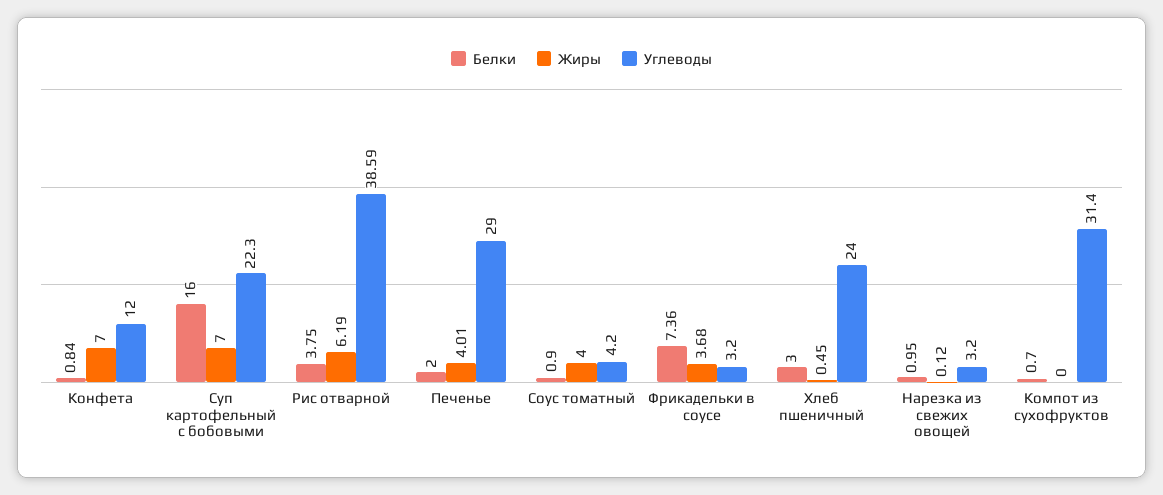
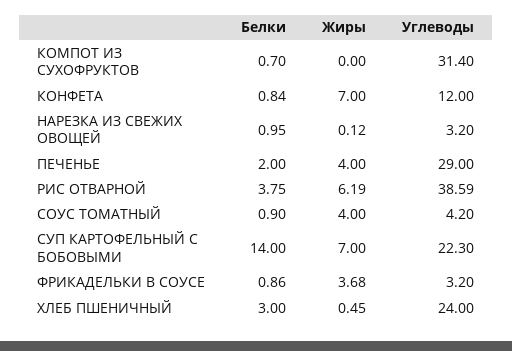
  {
    "Белки": {
      "Конфета": 0.84,
-     "Суп картофельный с бобовыми": 16,
+     "Суп картофельный с бобовыми": 14,
      "Рис отварной": 3.75,
      "Печенье": 2,
      "Соус томатный": 0.9,
-     "Фрикадельки в соусе": 7.36,
+     "Фрикадельки в соусе": 0.86,
      "Хлеб пшеничный": 3,
      "Нарезка из свежих овощей": 0.95,
      "Компот из сухофруктов": 0.7
    },
    "Жиры": {
      "Конфета": 7,
      "Суп картофельный с бобовыми": 7,
      "Рис отварной": 6.19,
-     "Печенье": 4.01,
+     "Печенье": 4,
      "Соус томатный": 4,
      "Фрикадельки в соусе": 3.68,
      "Хлеб пшеничный": 0.45,
      "Нарезка из свежих овощей": 0.12,
      "Компот из сухофруктов": 0
    },
    "Углеводы": {
      "Конфета": 12,
      "Суп картофельный с бобовыми": 22.3,
      "Рис отварной": 38.59,
      "Печенье": 29,
      "Соус томатный": 4.2,
      "Фрикадельки в соусе": 3.2,
      "Хлеб пшеничный": 24,
      "Нарезка из свежих овощей": 3.2,
      "Компот из сухофруктов": 31.4
    }
  }

